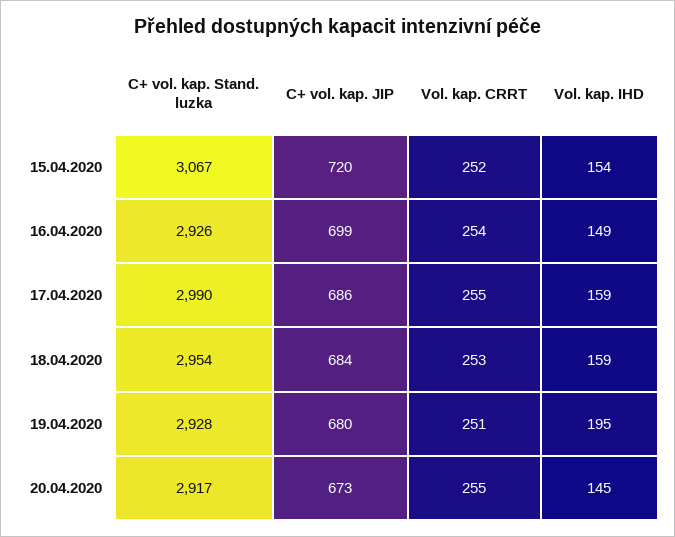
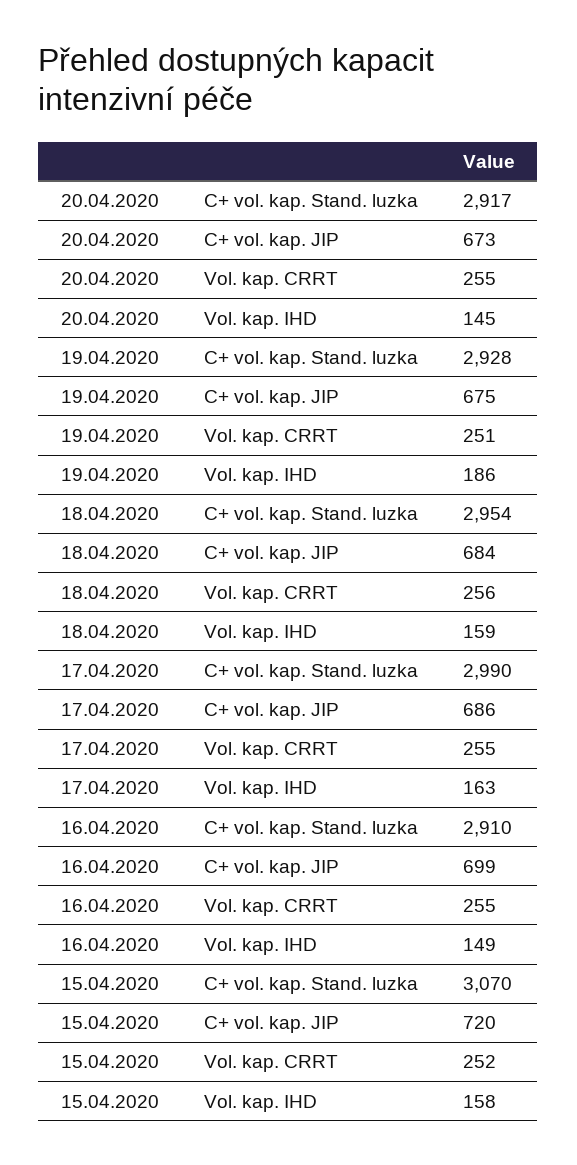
  {
    "C+ vol. kap. Stand. luzka": {
-     "15.04.2020": 3067,
+     "15.04.2020": 3070,
-     "16.04.2020": 2926,
+     "16.04.2020": 2910,
      "17.04.2020": 2990,
      "18.04.2020": 2954,
      "19.04.2020": 2928,
      "20.04.2020": 2917
    },
    "C+ vol. kap. JIP": {
      "15.04.2020": 720,
      "16.04.2020": 699,
      "17.04.2020": 686,
      "18.04.2020": 684,
-     "19.04.2020": 680,
+     "19.04.2020": 675,
      "20.04.2020": 673
    },
    "Vol. kap. CRRT": {
      "15.04.2020": 252,
-     "16.04.2020": 254,
+     "16.04.2020": 255,
      "17.04.2020": 255,
-     "18.04.2020": 253,
+     "18.04.2020": 256,
      "19.04.2020": 251,
      "20.04.2020": 255
    },
    "Vol. kap. IHD": {
-     "15.04.2020": 154,
+     "15.04.2020": 158,
      "16.04.2020": 149,
-     "17.04.2020": 159,
+     "17.04.2020": 163,
      "18.04.2020": 159,
-     "19.04.2020": 195,
+     "19.04.2020": 186,
      "20.04.2020": 145
    }
  }

